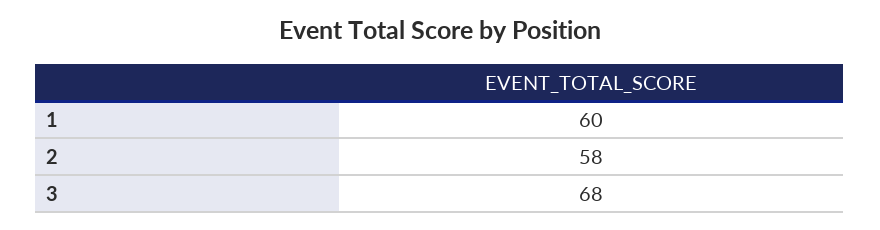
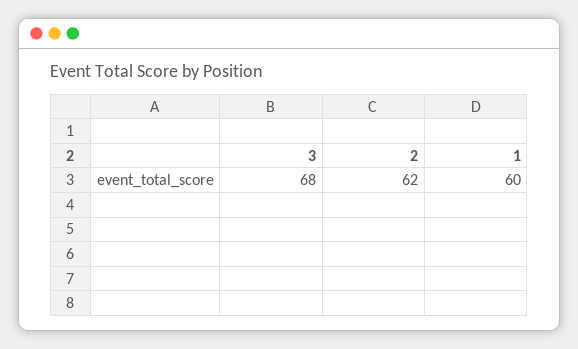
  {
    "1": 60,
-   "2": 58,
+   "2": 62,
    "3": 68
  }

